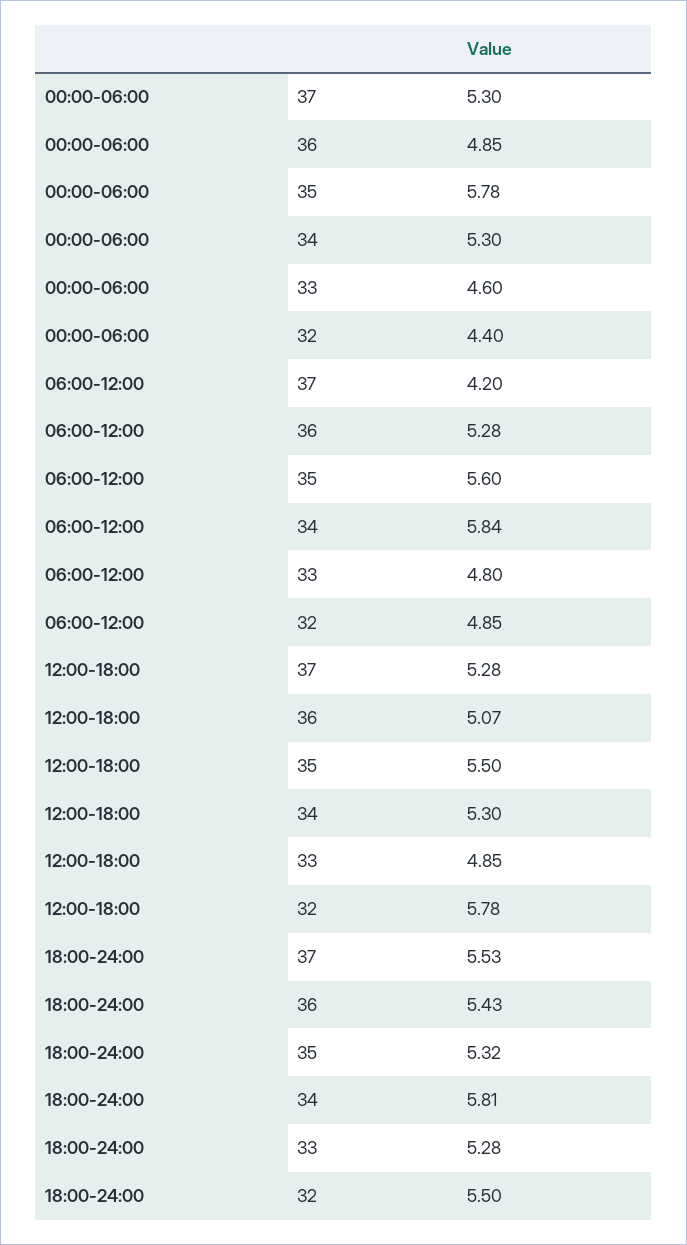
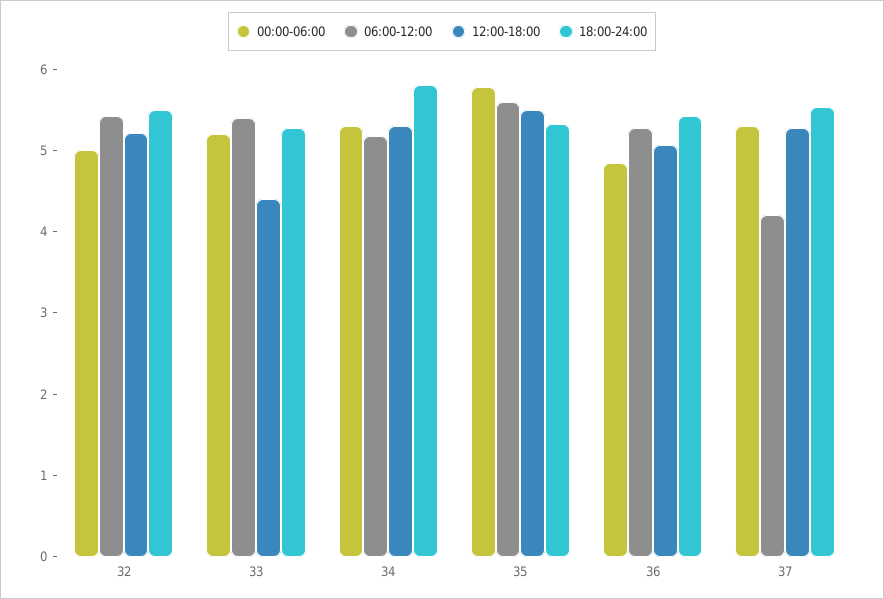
  {
    "00:00-06:00": {
      "37": 5.3,
      "36": 4.85,
      "35": 5.78,
      "34": 5.3,
-     "33": 4.6,
+     "33": 5.2,
-     "32": 4.4
+     "32": 5
    },
    "06:00-12:00": {
      "37": 4.2,
      "36": 5.28,
      "35": 5.6,
-     "34": 5.84,
+     "34": 5.2,
-     "33": 4.8,
+     "33": 5.4,
-     "32": 4.85
+     "32": 5.4
    },
    "12:00-18:00": {
      "37": 5.28,
      "36": 5.07,
      "35": 5.5,
      "34": 5.3,
-     "33": 4.85,
+     "33": 4.4,
-     "32": 5.78
+     "32": 5.2
    },
    "18:00-24:00": {
      "37": 5.53,
      "36": 5.43,
      "35": 5.32,
      "34": 5.81,
      "33": 5.28,
      "32": 5.5
    }
  }

